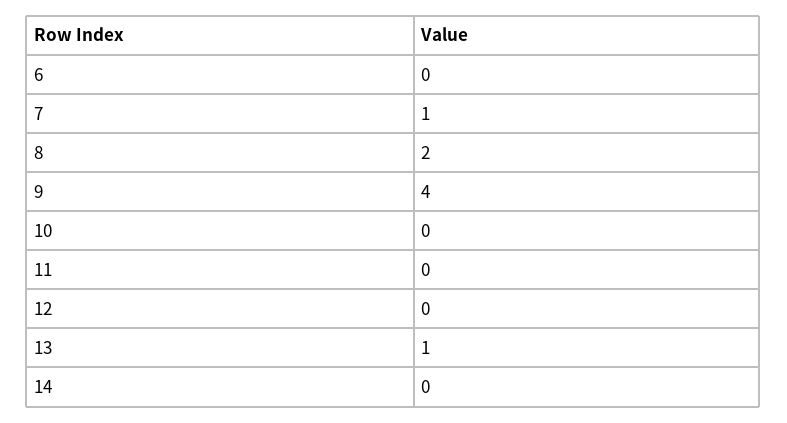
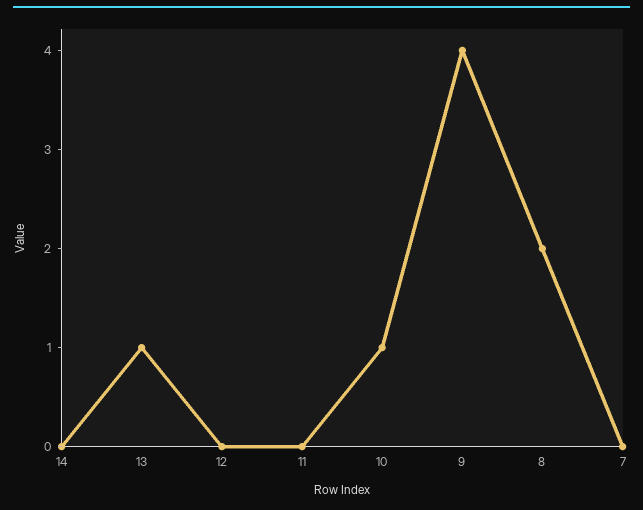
  {
-   "6": 0,
-   "7": 1,
+   "7": 0,
    "8": 2,
    "9": 4,
-   "10": 0,
+   "10": 1,
    "11": 0,
    "12": 0,
    "13": 1,
    "14": 0
  }

